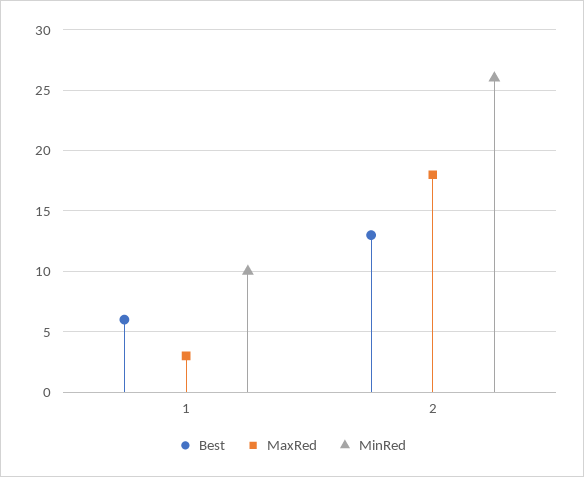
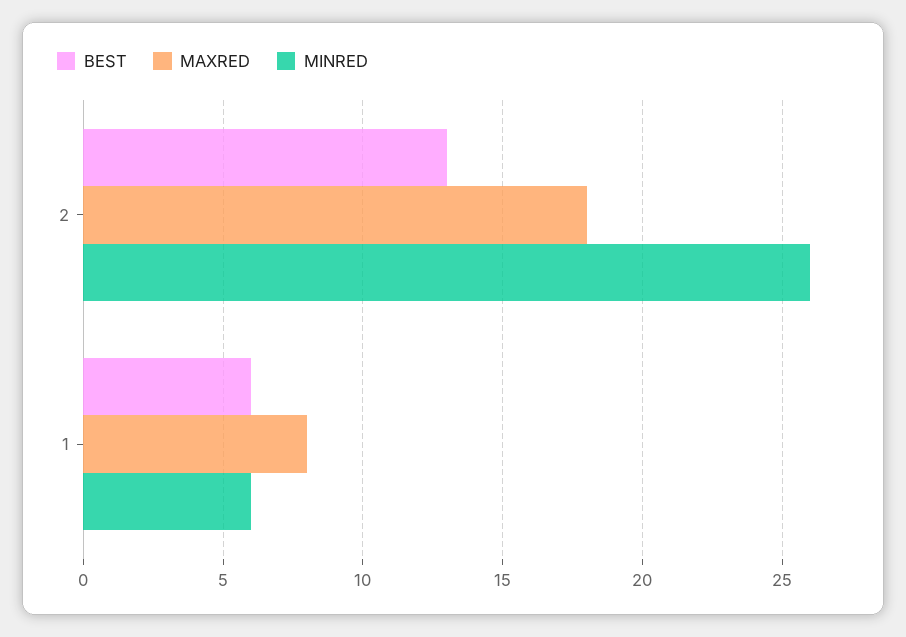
  {
    "Best": {
      "1": 6,
      "2": 13
    },
    "MaxRed": {
-     "1": 3,
+     "1": 8,
      "2": 18
    },
    "MinRed": {
-     "1": 10,
+     "1": 6,
      "2": 26
    }
  }

